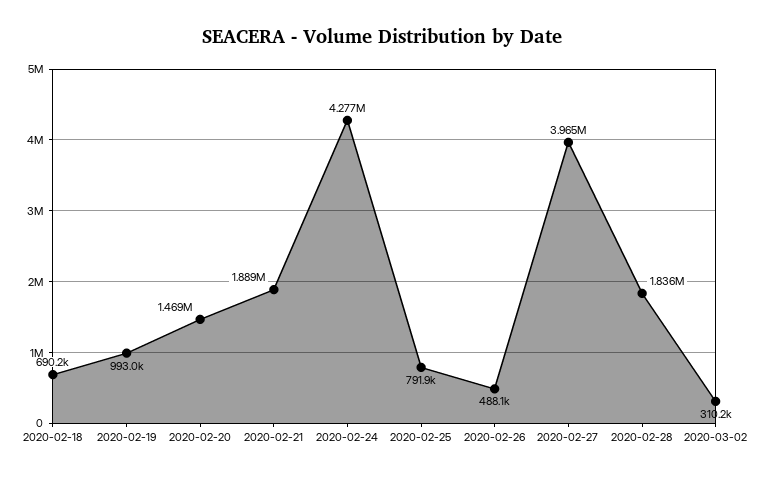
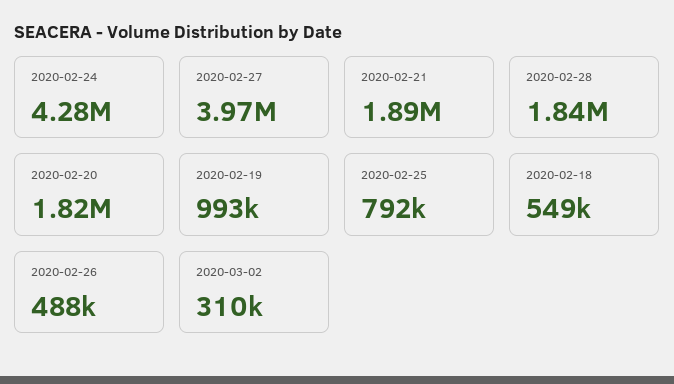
  {
-   "2020-02-18": 690200,
+   "2020-02-18": 549000,
    "2020-02-19": 993000,
-   "2020-02-20": 1469000,
+   "2020-02-20": 1820000,
    "2020-02-21": 1889000,
    "2020-02-24": 4277000,
    "2020-02-25": 791900,
    "2020-02-26": 488100,
    "2020-02-27": 3965000,
    "2020-02-28": 1836000,
    "2020-03-02": 310200
  }

